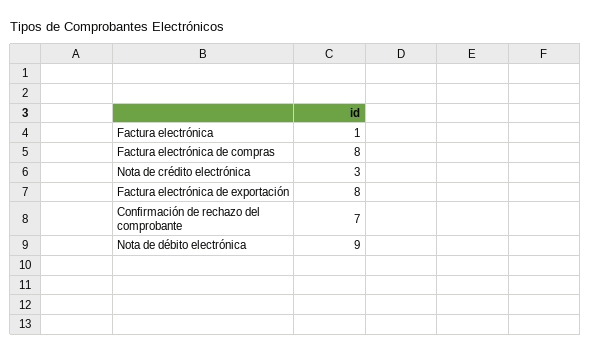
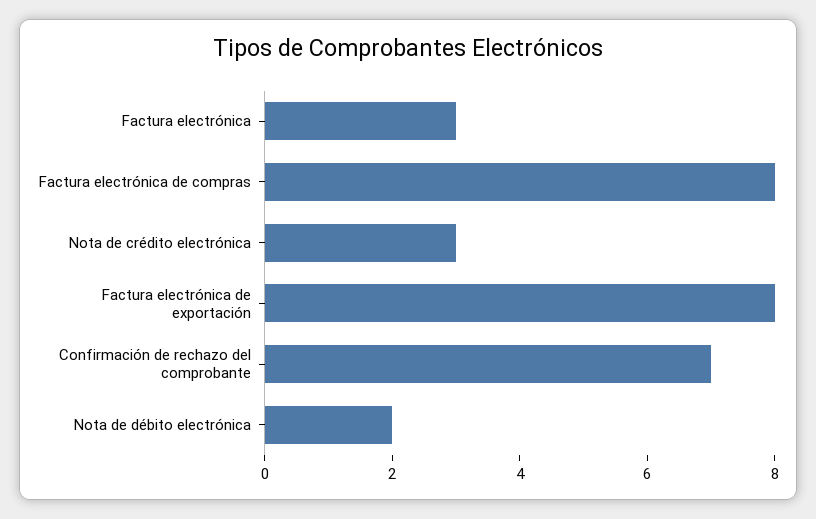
  {
-   "Factura electrónica": 1,
+   "Factura electrónica": 3,
    "Factura electrónica de compras": 8,
    "Nota de crédito electrónica": 3,
    "Factura electrónica de exportación": 8,
    "Confirmación de rechazo del comprobante": 7,
-   "Nota de débito electrónica": 9
+   "Nota de débito electrónica": 2
  }

